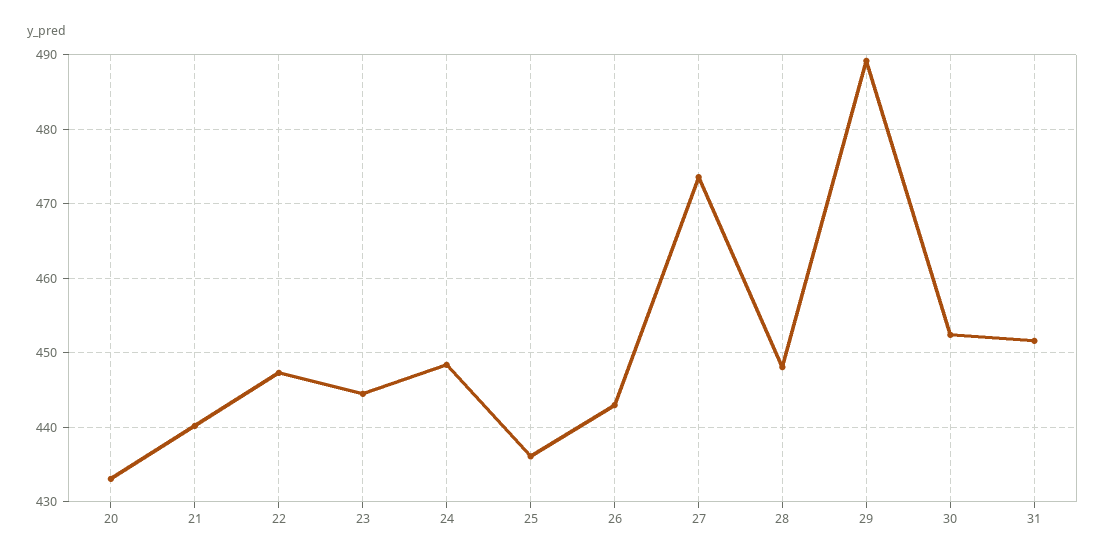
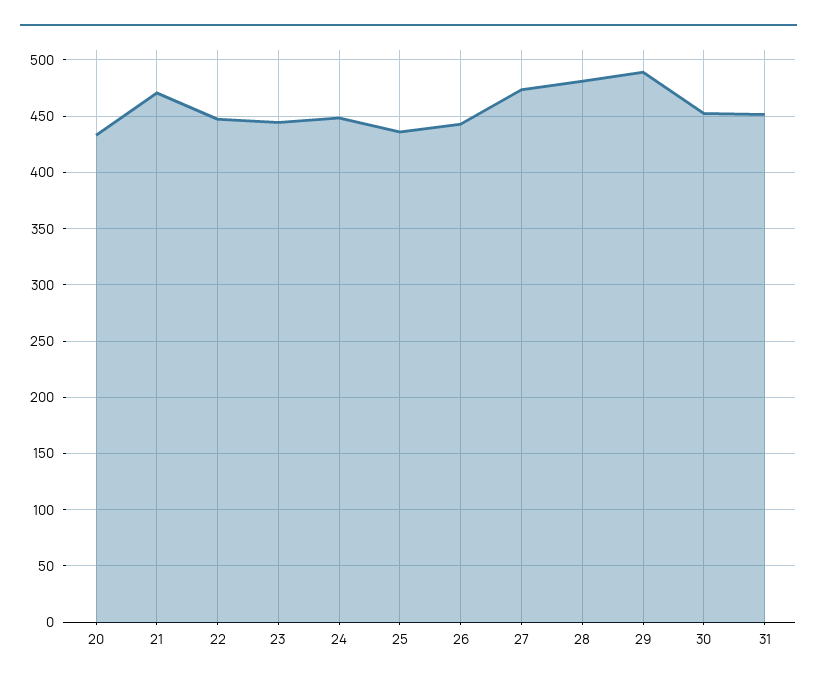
  {
    "20": 433,
-   "21": 440,
+   "21": 470,
    "22": 447,
    "23": 445,
    "24": 448,
    "25": 436,
    "26": 443,
    "27": 474,
-   "28": 448,
+   "28": 480,
    "29": 489,
    "30": 452,
    "31": 452
  }

